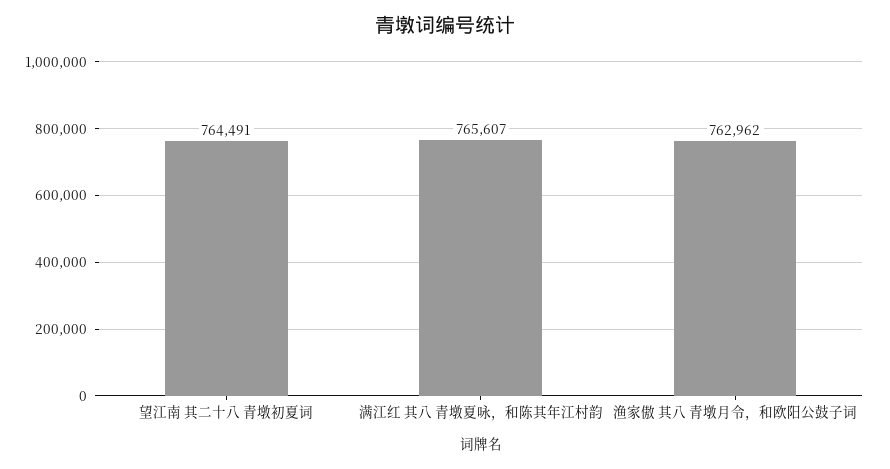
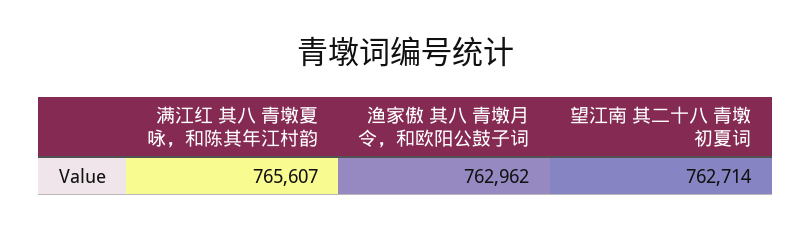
  {
-   "望江南 其二十八 青墩初夏词": 764491,
+   "望江南 其二十八 青墩初夏词": 762714,
    "满江红 其八 青墩夏咏，和陈其年江村韵": 765607,
    "渔家傲 其八 青墩月令，和欧阳公鼓子词": 762962
  }

